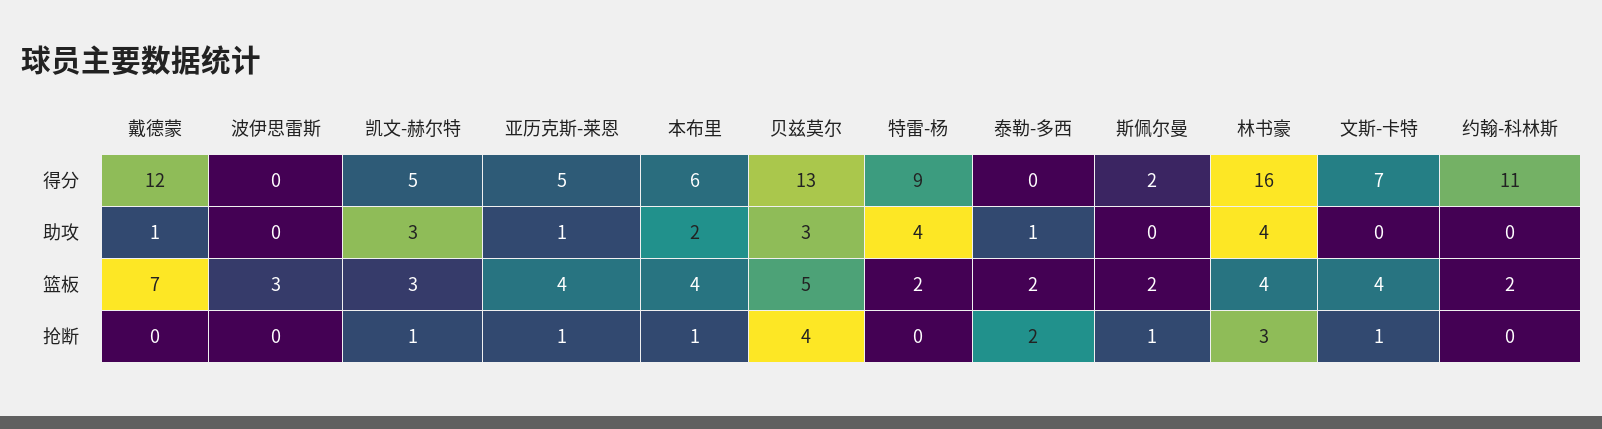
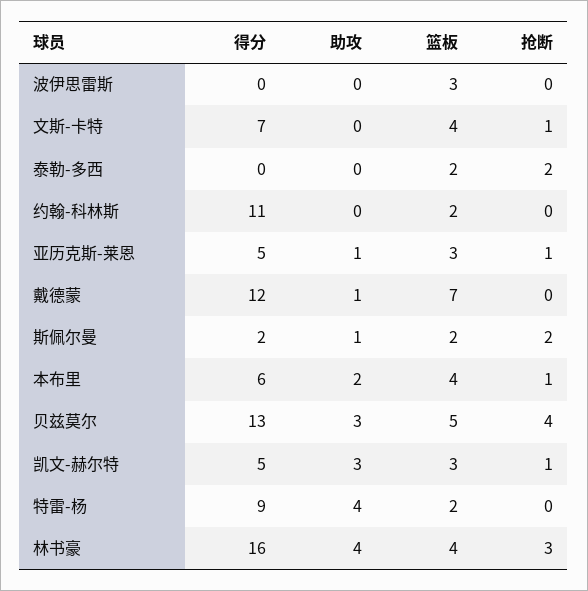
  {
    "戴德蒙": {
      "得分": 12,
      "助攻": 1,
      "篮板": 7,
      "抢断": 0
    },
    "波伊思雷斯": {
      "得分": 0,
      "助攻": 0,
      "篮板": 3,
      "抢断": 0
    },
    "凯文-赫尔特": {
      "得分": 5,
      "助攻": 3,
      "篮板": 3,
      "抢断": 1
    },
    "亚历克斯-莱恩": {
      "得分": 5,
      "助攻": 1,
-     "篮板": 4,
+     "篮板": 3,
      "抢断": 1
    },
    "本布里": {
      "得分": 6,
      "助攻": 2,
      "篮板": 4,
      "抢断": 1
    },
    "贝兹莫尔": {
      "得分": 13,
      "助攻": 3,
      "篮板": 5,
      "抢断": 4
    },
    "特雷-杨": {
      "得分": 9,
      "助攻": 4,
      "篮板": 2,
      "抢断": 0
    },
    "泰勒-多西": {
      "得分": 0,
-     "助攻": 1,
+     "助攻": 0,
      "篮板": 2,
      "抢断": 2
    },
    "斯佩尔曼": {
      "得分": 2,
-     "助攻": 0,
+     "助攻": 1,
      "篮板": 2,
-     "抢断": 1
+     "抢断": 2
    },
    "林书豪": {
      "得分": 16,
      "助攻": 4,
      "篮板": 4,
      "抢断": 3
    },
    "文斯-卡特": {
      "得分": 7,
      "助攻": 0,
      "篮板": 4,
      "抢断": 1
    },
    "约翰-科林斯": {
      "得分": 11,
      "助攻": 0,
      "篮板": 2,
      "抢断": 0
    }
  }

